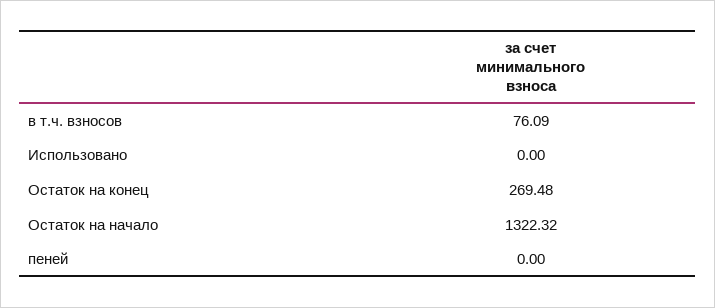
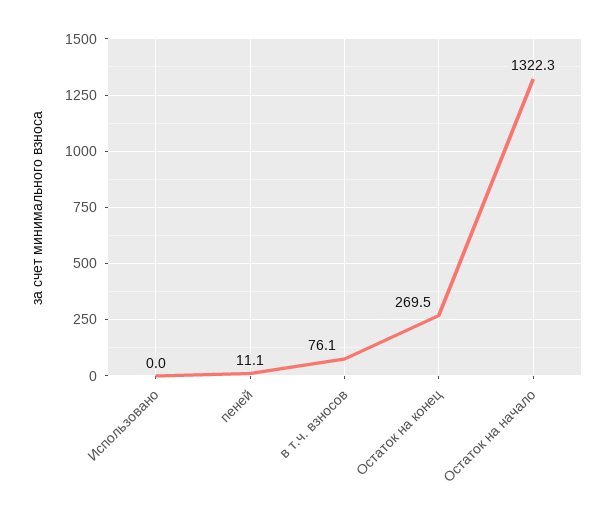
  {
    "в т.ч. взносов": 76.09,
    "Использовано": 0,
    "Остаток на конец": 269.48,
    "Остаток на начало": 1322.32,
-   "пеней": 0
+   "пеней": 11.1
  }

